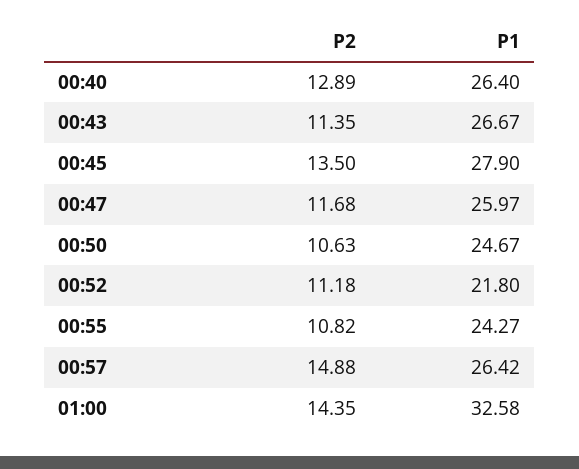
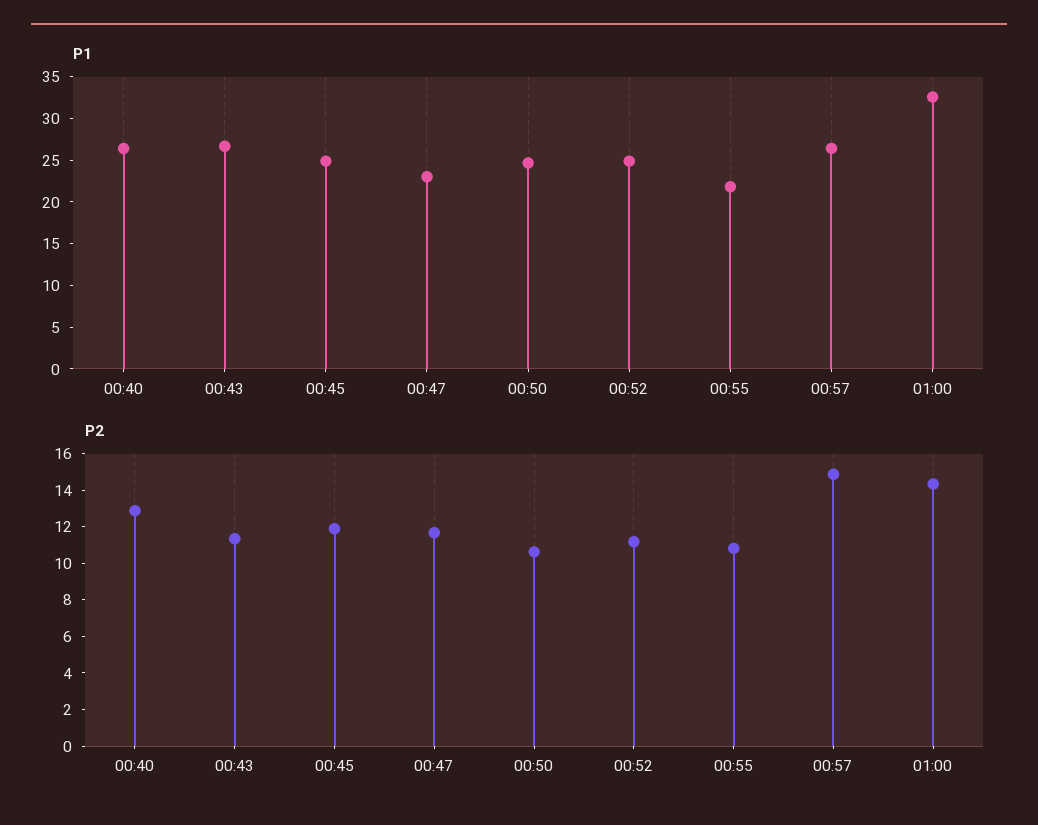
  {
    "P2": {
      "00:40": 12.89,
      "00:43": 11.35,
-     "00:45": 13.5,
+     "00:45": 12,
      "00:47": 11.68,
      "00:50": 10.63,
      "00:52": 11.18,
      "00:55": 10.82,
      "00:57": 14.88,
      "01:00": 14.35
    },
    "P1": {
      "00:40": 26.4,
      "00:43": 26.67,
-     "00:45": 27.9,
+     "00:45": 25,
-     "00:47": 25.97,
+     "00:47": 23,
      "00:50": 24.67,
-     "00:52": 21.8,
+     "00:52": 25,
-     "00:55": 24.27,
+     "00:55": 22,
      "00:57": 26.42,
      "01:00": 32.58
    }
  }

